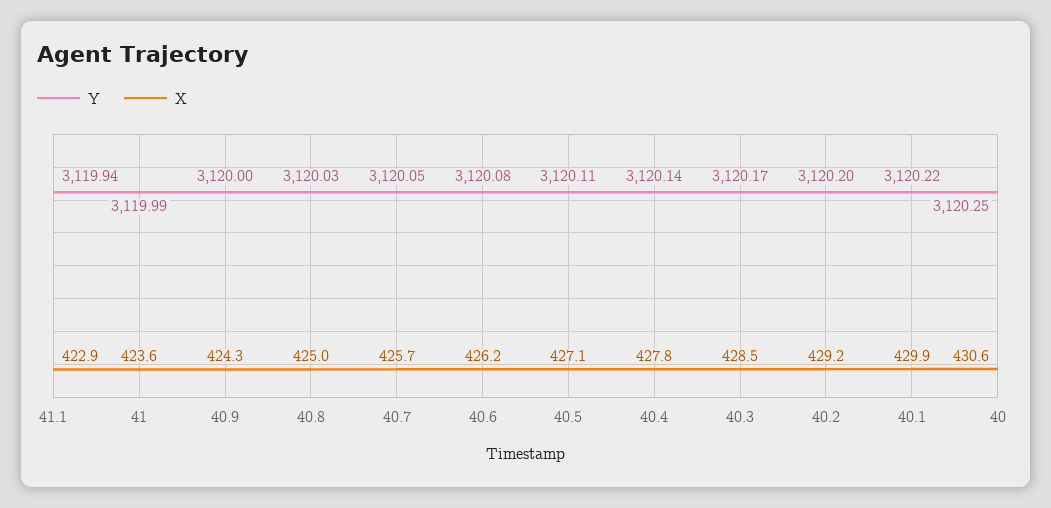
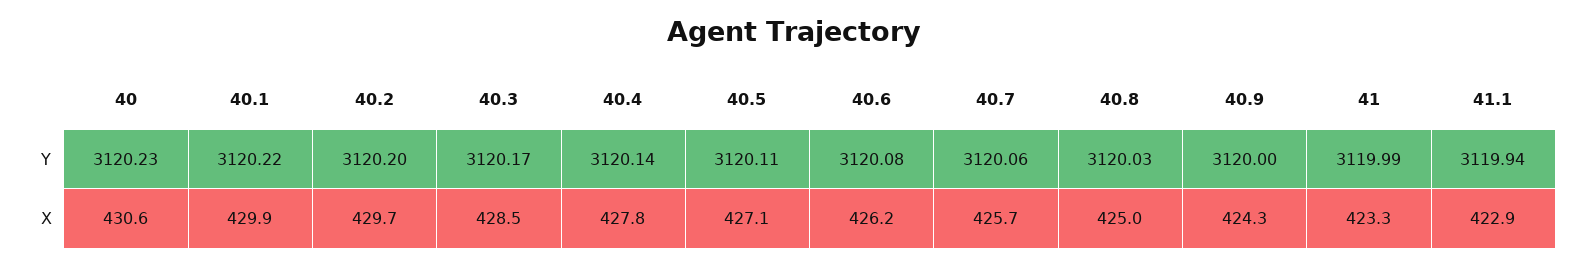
  {
    "Y": {
      "41.1": 3119.94,
      "41": 3119.99,
      "40.9": 3120,
      "40.8": 3120.03,
-     "40.7": 3120.05,
+     "40.7": 3120.06,
      "40.6": 3120.08,
      "40.5": 3120.11,
      "40.4": 3120.14,
      "40.3": 3120.17,
      "40.2": 3120.2,
      "40.1": 3120.22,
-     "40": 3120.25
+     "40": 3120.23
    },
    "X": {
      "41.1": 422.9,
-     "41": 423.6,
+     "41": 423.3,
      "40.9": 424.3,
      "40.8": 425,
      "40.7": 425.7,
      "40.6": 426.2,
      "40.5": 427.1,
      "40.4": 427.8,
      "40.3": 428.5,
-     "40.2": 429.2,
+     "40.2": 429.7,
      "40.1": 429.9,
      "40": 430.6
    }
  }

